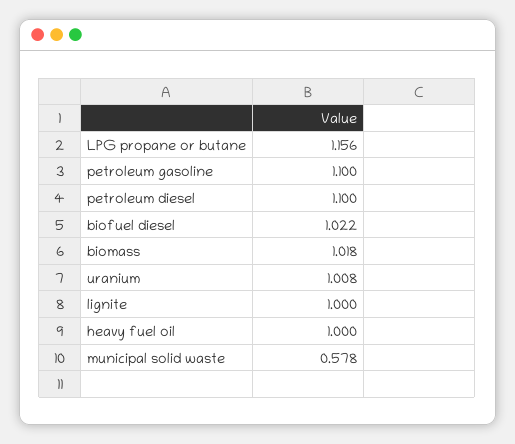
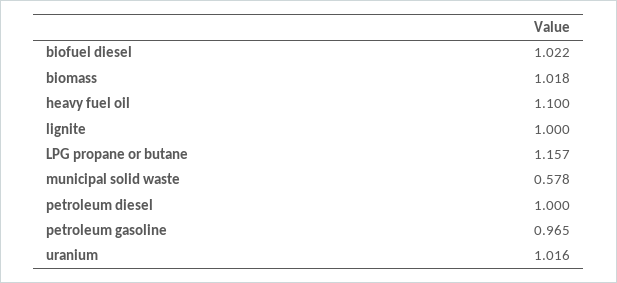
  {
-   "LPG propane or butane": 1.156,
+   "LPG propane or butane": 1.157,
-   "petroleum gasoline": 1.1,
+   "petroleum gasoline": 0.965,
-   "petroleum diesel": 1.1,
+   "petroleum diesel": 1,
    "biofuel diesel": 1.022,
    "biomass": 1.018,
-   "uranium": 1.008,
+   "uranium": 1.016,
    "lignite": 1,
-   "heavy fuel oil": 1,
+   "heavy fuel oil": 1.1,
    "municipal solid waste": 0.578
  }

